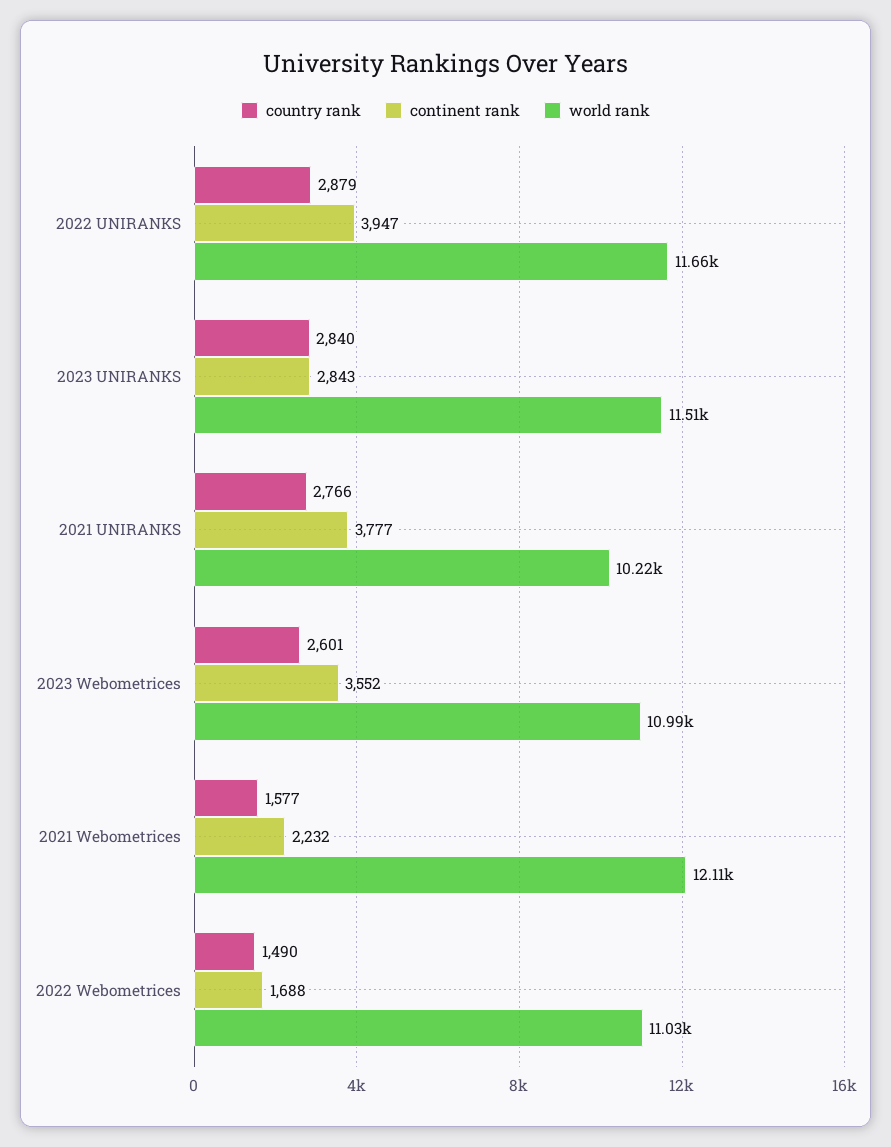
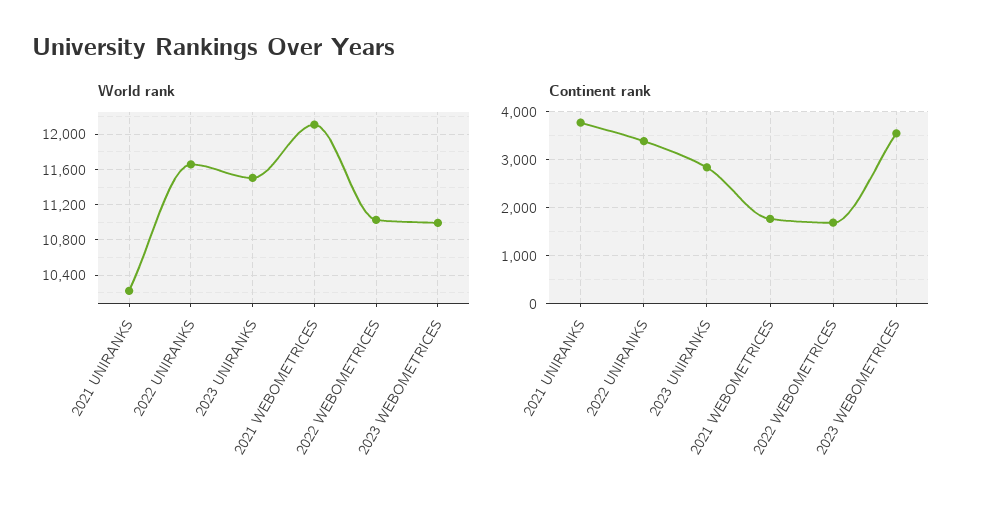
  {
-   "country rank": {
-     "2022 UNIRANKS": 2879,
-     "2023 UNIRANKS": 2840,
-     "2021 UNIRANKS": 2766,
-     "2023 Webometrices": 2601,
-     "2021 Webometrices": 1577,
-     "2022 Webometrices": 1490
-   },
    "continent rank": {
-     "2022 UNIRANKS": 3947,
+     "2022 UNIRANKS": 3400,
      "2023 UNIRANKS": 2843,
      "2021 UNIRANKS": 3777,
      "2023 Webometrices": 3552,
-     "2021 Webometrices": 2232,
+     "2021 Webometrices": 1800,
      "2022 Webometrices": 1688
    },
    "world rank": {
      "2022 UNIRANKS": 11660,
      "2023 UNIRANKS": 11510,
      "2021 UNIRANKS": 10220,
      "2023 Webometrices": 10990,
      "2021 Webometrices": 12110,
      "2022 Webometrices": 11030
    }
  }

